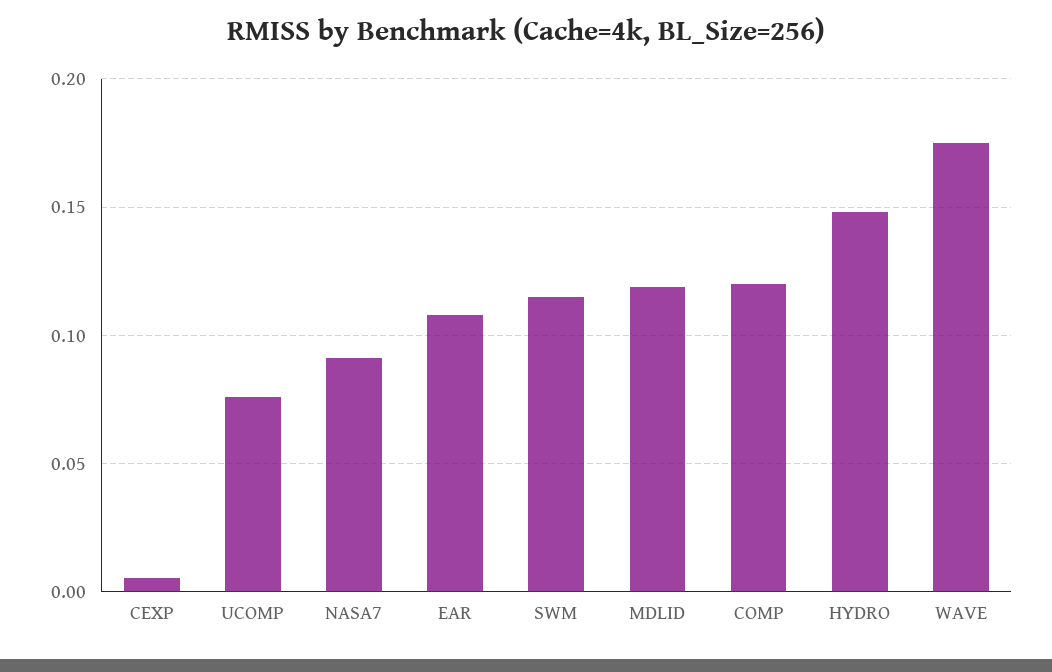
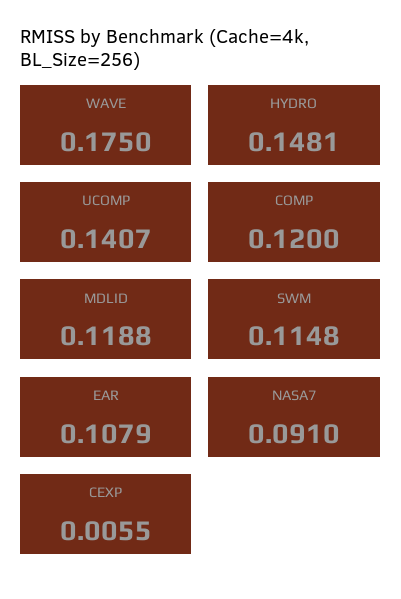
  {
    "CEXP": 0.0055,
-   "UCOMP": 0.075,
+   "UCOMP": 0.1407,
    "NASA7": 0.091,
    "EAR": 0.1079,
    "SWM": 0.1148,
    "MDLID": 0.1188,
    "COMP": 0.12,
    "HYDRO": 0.1481,
    "WAVE": 0.175
  }

